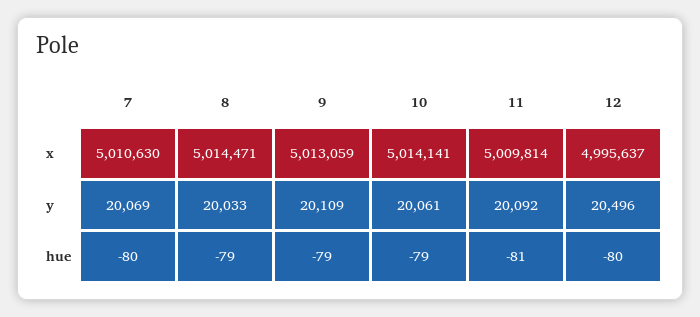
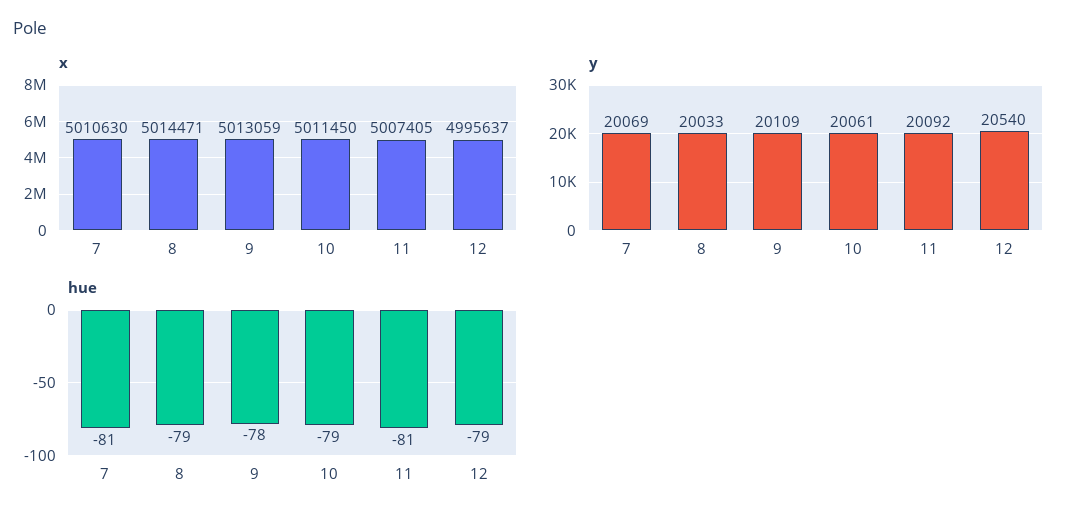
  {
    "x": {
      "7": 5010630,
      "8": 5014471,
      "9": 5013059,
-     "10": 5014141,
+     "10": 5011450,
-     "11": 5009814,
+     "11": 5007405,
      "12": 4995637
    },
    "y": {
      "7": 20069,
      "8": 20033,
      "9": 20109,
      "10": 20061,
      "11": 20092,
-     "12": 20496
+     "12": 20540
    },
    "hue": {
-     "7": -80,
+     "7": -81,
      "8": -79,
-     "9": -79,
+     "9": -78,
      "10": -79,
      "11": -81,
-     "12": -80
+     "12": -79
    }
  }

